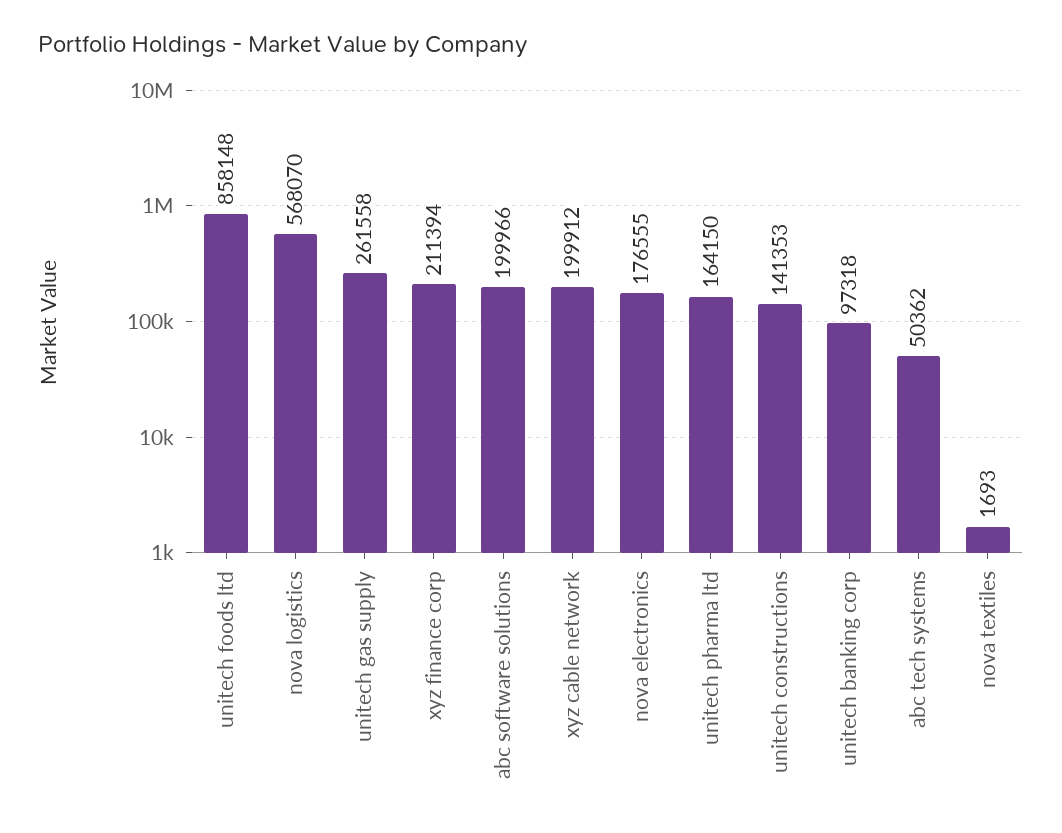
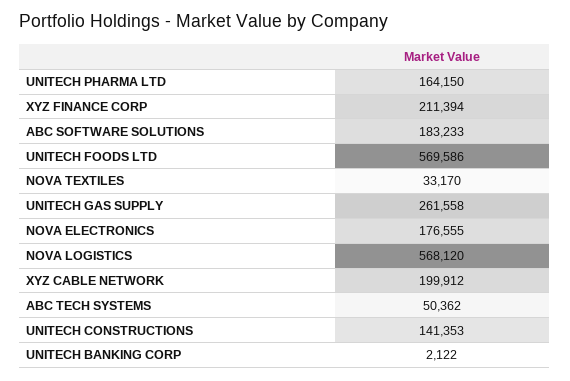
  {
-   "unitech foods ltd": 858148,
+   "unitech foods ltd": 569586,
-   "nova logistics": 568070,
+   "nova logistics": 568120,
    "unitech gas supply": 261558,
    "xyz finance corp": 211394,
-   "abc software solutions": 199966,
+   "abc software solutions": 183233,
    "xyz cable network": 199912,
    "nova electronics": 176555,
    "unitech pharma ltd": 164150,
    "unitech constructions": 141353,
-   "unitech banking corp": 97318,
+   "unitech banking corp": 2122,
    "abc tech systems": 50362,
-   "nova textiles": 1693
+   "nova textiles": 33170
  }

